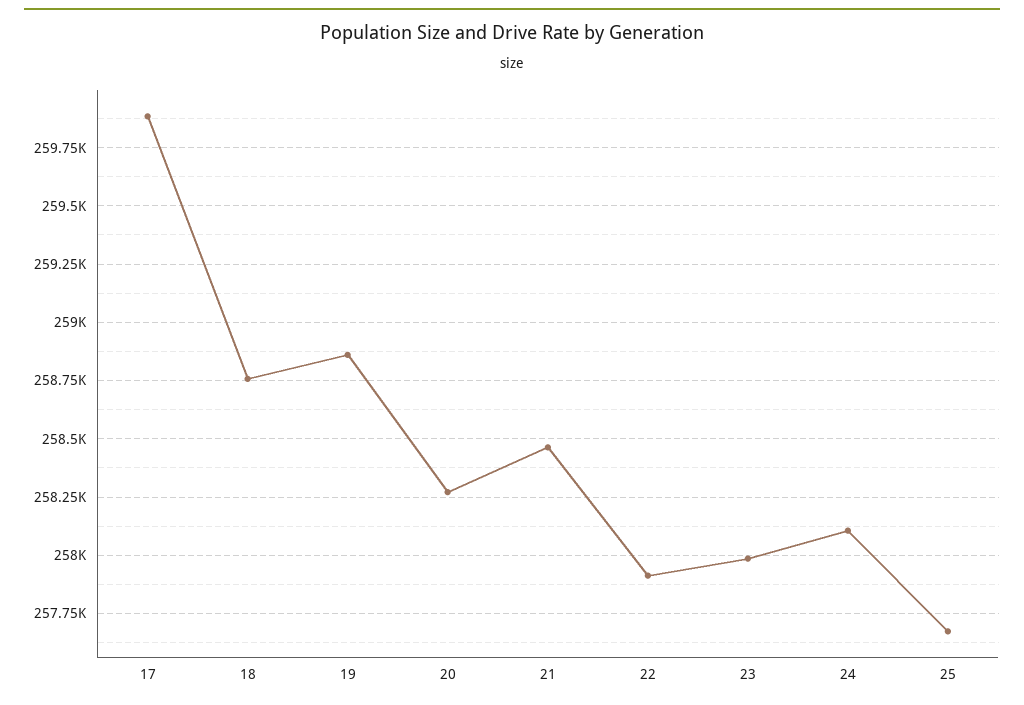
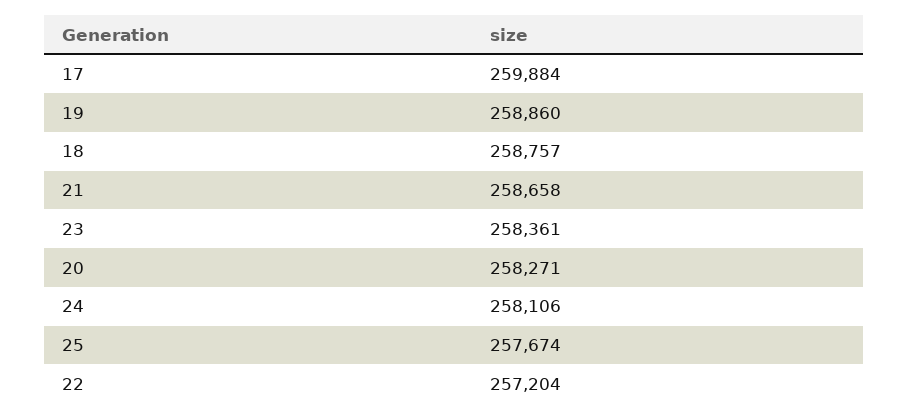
  {
    "17": 259884,
    "18": 258757,
    "19": 258860,
    "20": 258271,
-   "21": 258450,
+   "21": 258658,
-   "22": 257900,
+   "22": 257204,
-   "23": 258000,
+   "23": 258361,
    "24": 258106,
    "25": 257674
  }

